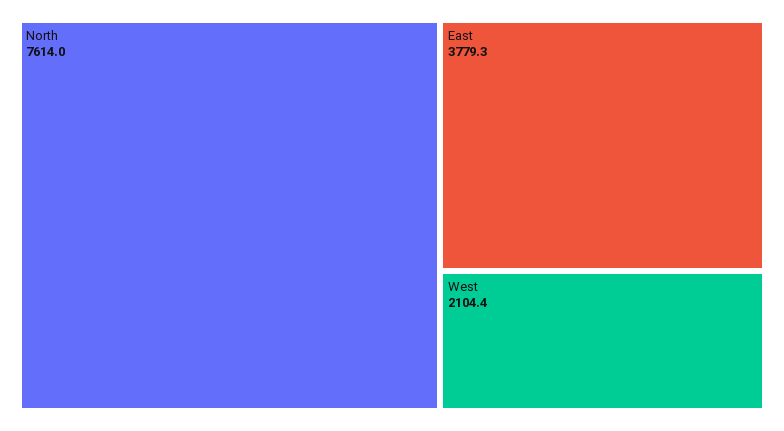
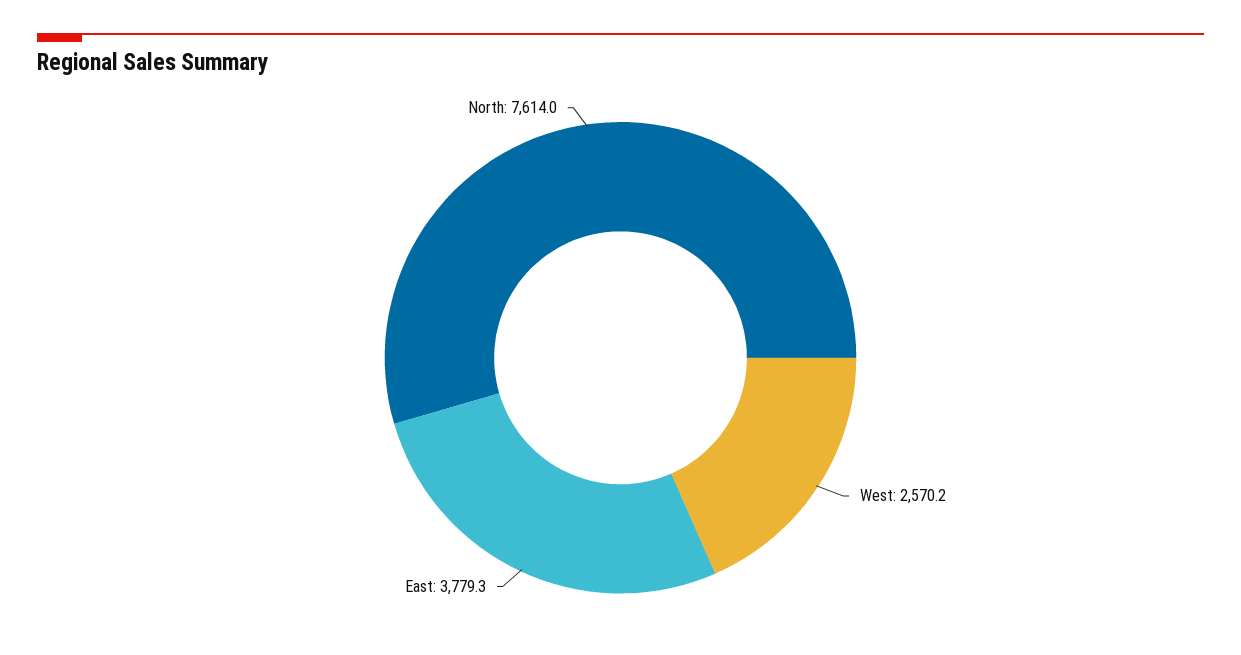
  {
    "North": 7614,
    "East": 3779.3,
-   "West": 2104.4
+   "West": 2570.2
  }

